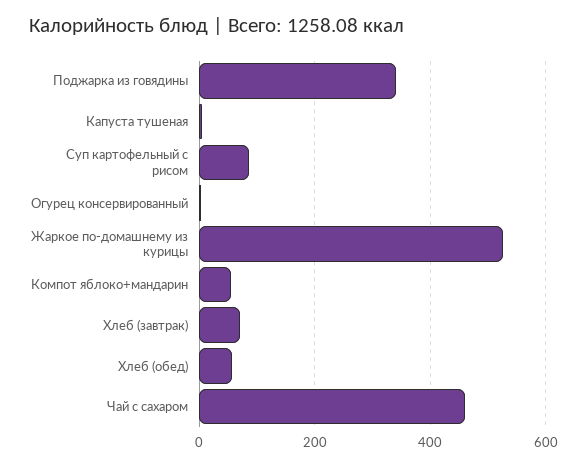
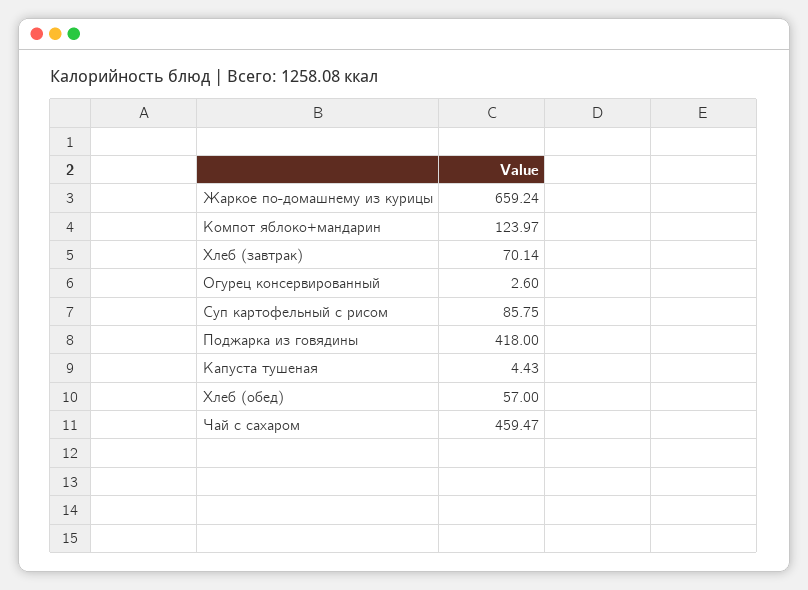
  {
-   "Поджарка из говядины": 340,
+   "Поджарка из говядины": 418,
    "Капуста тушеная": 4.43,
    "Суп картофельный с рисом": 85.75,
    "Огурец консервированный": 2.6,
-   "Жаркое по-домашнему из курицы": 520,
+   "Жаркое по-домашнему из курицы": 659.24,
-   "Компот яблоко+мандарин": 60,
+   "Компот яблоко+мандарин": 123.97,
    "Хлеб (завтрак)": 70.14,
    "Хлеб (обед)": 57,
    "Чай с сахаром": 459.47
  }

